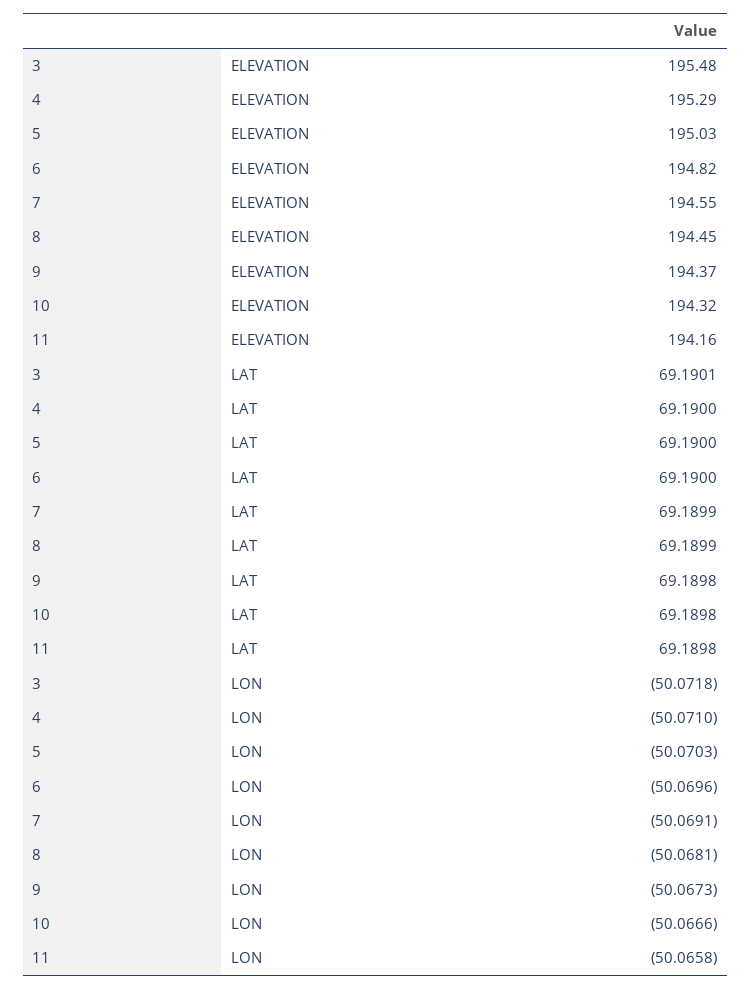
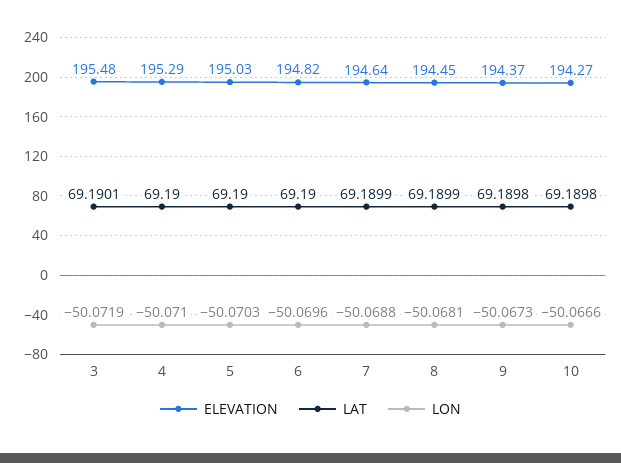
  {
    "ELEVATION": {
      "3": 195.48,
      "4": 195.29,
      "5": 195.03,
      "6": 194.82,
-     "7": 194.55,
+     "7": 194.64,
      "8": 194.45,
      "9": 194.37,
-     "10": 194.32,
+     "10": 194.27
-     "11": 194.16
    },
    "LAT": {
      "3": 69.1901,
      "4": 69.19,
      "5": 69.19,
      "6": 69.19,
      "7": 69.1899,
      "8": 69.1899,
      "9": 69.1898,
-     "10": 69.1898,
+     "10": 69.1898
-     "11": 69.1898
    },
    "LON": {
-     "3": -50.0718,
+     "3": -50.0719,
      "4": -50.071,
      "5": -50.0703,
      "6": -50.0696,
-     "7": -50.0691,
+     "7": -50.0688,
      "8": -50.0681,
      "9": -50.0673,
-     "10": -50.0666,
+     "10": -50.0666
-     "11": -50.0658
    }
  }

